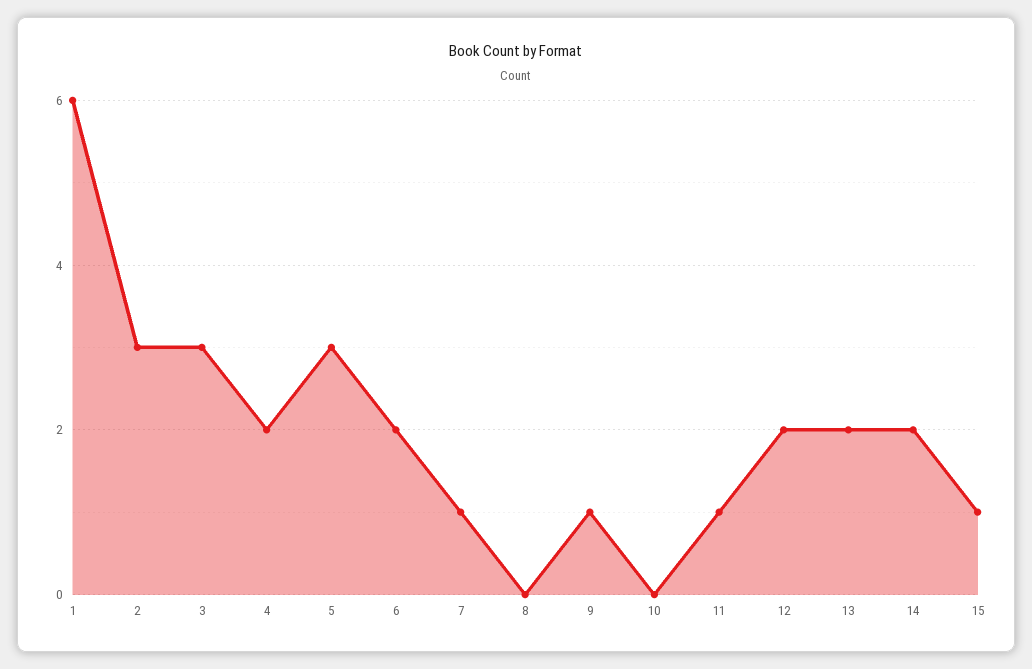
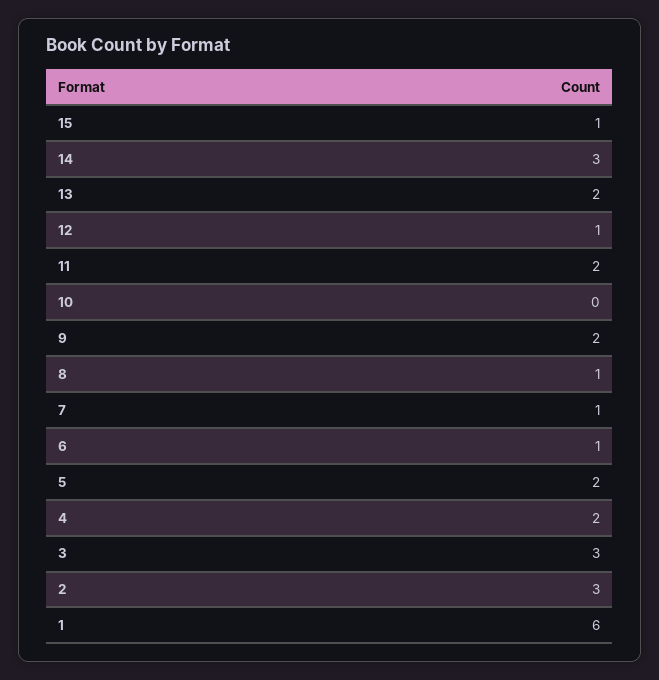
  {
    "1": 6,
    "2": 3,
    "3": 3,
    "4": 2,
-   "5": 3,
+   "5": 2,
-   "6": 2,
+   "6": 1,
    "7": 1,
-   "8": 0,
+   "8": 1,
-   "9": 1,
+   "9": 2,
    "10": 0,
-   "11": 1,
+   "11": 2,
-   "12": 2,
+   "12": 1,
    "13": 2,
-   "14": 2,
+   "14": 3,
    "15": 1
  }

